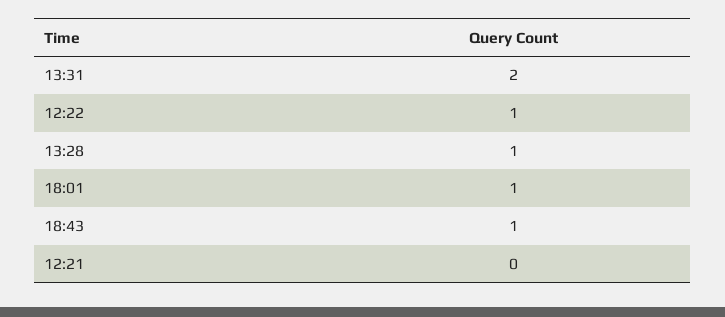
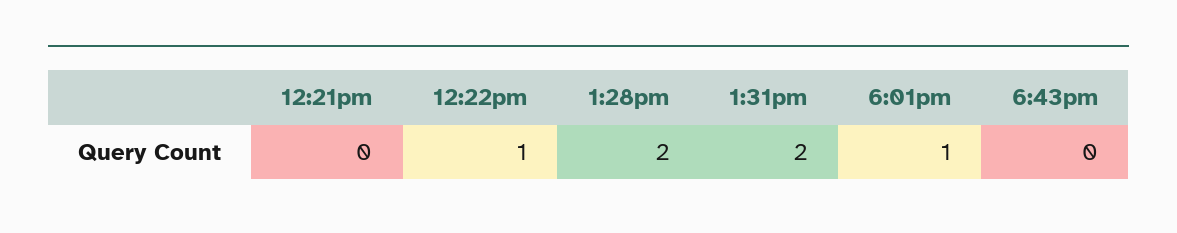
  {
    "13:31": 2,
    "12:22": 1,
-   "13:28": 1,
+   "13:28": 2,
    "18:01": 1,
-   "18:43": 1,
+   "18:43": 0,
    "12:21": 0
  }

